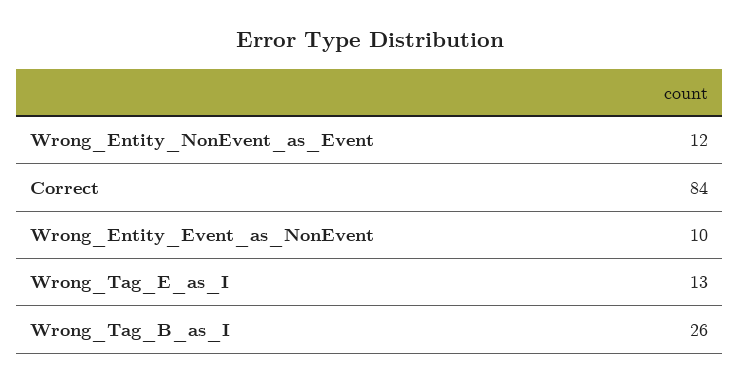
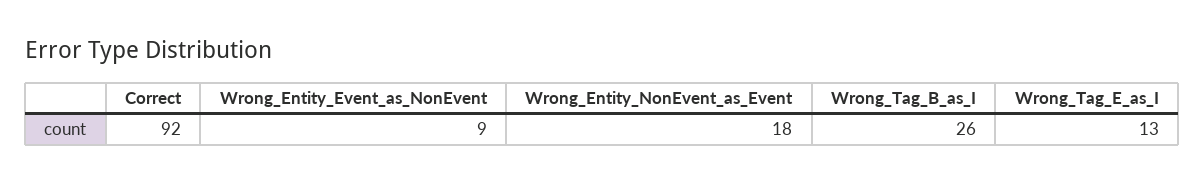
  {
-   "Wrong_Entity_NonEvent_as_Event": 12,
+   "Wrong_Entity_NonEvent_as_Event": 18,
-   "Correct": 84,
+   "Correct": 92,
-   "Wrong_Entity_Event_as_NonEvent": 10,
+   "Wrong_Entity_Event_as_NonEvent": 9,
    "Wrong_Tag_E_as_I": 13,
    "Wrong_Tag_B_as_I": 26
  }

